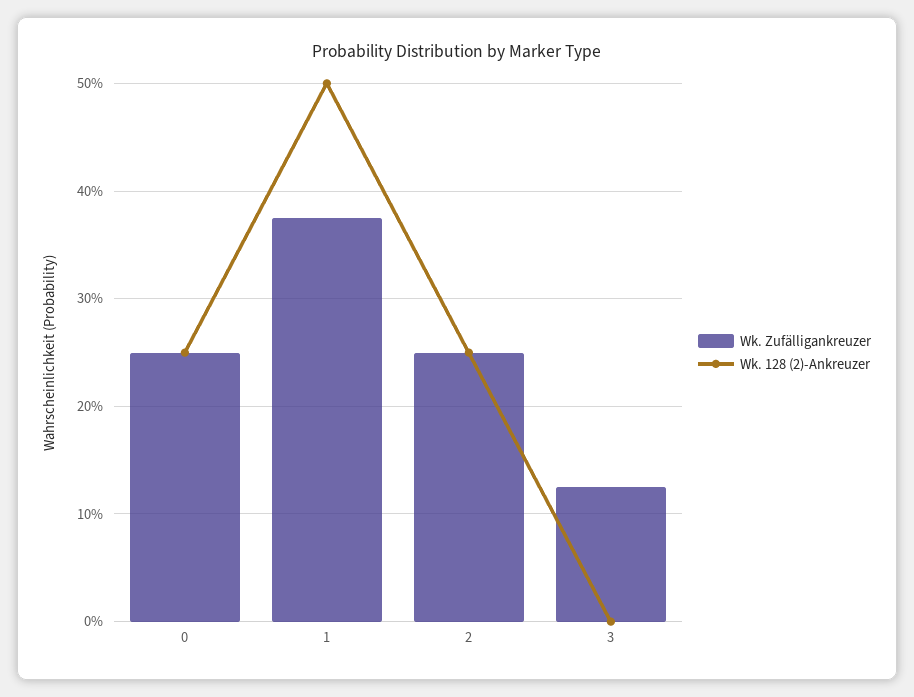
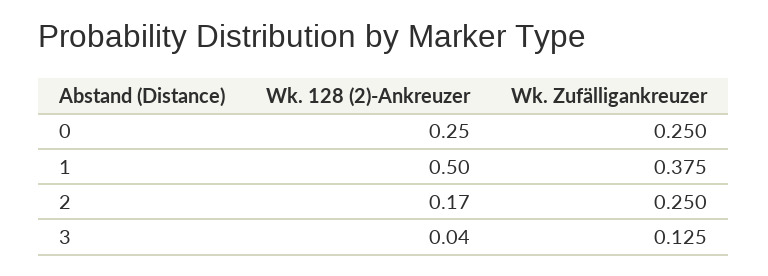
  {
    "Wk. Zufälligankreuzer": {
      "0": 0.25,
      "1": 0.375,
      "2": 0.25,
      "3": 0.125
    },
    "Wk. 128 (2)-Ankreuzer": {
      "0": 0.25,
      "1": 0.5,
-     "2": 0.25,
+     "2": 0.17,
-     "3": 0
+     "3": 0.04
    }
  }

